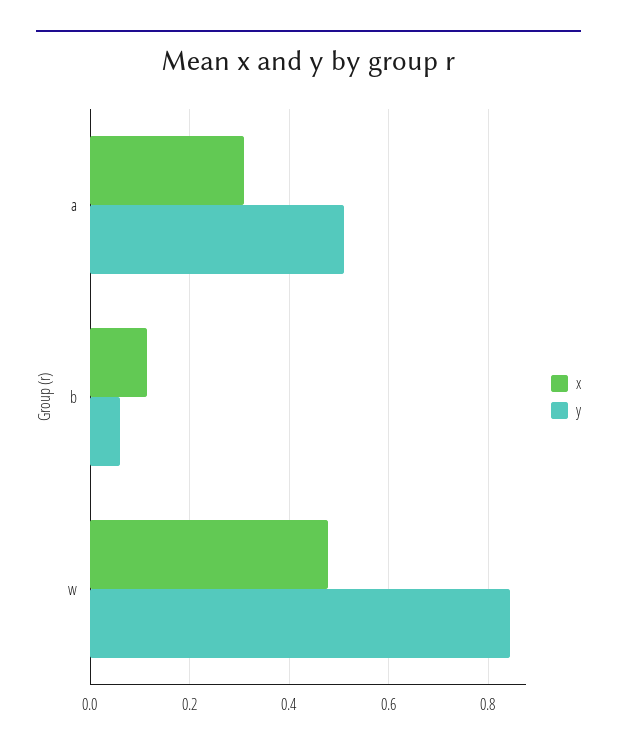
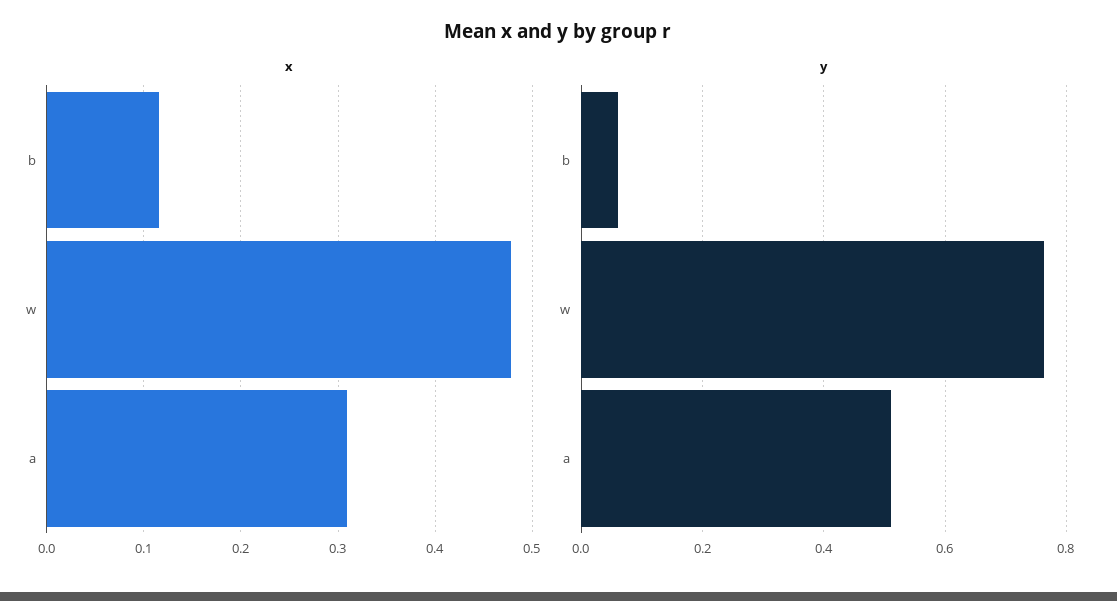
  {
    "x": {
      "a": 0.31,
      "b": 0.12,
      "w": 0.48
    },
    "y": {
      "a": 0.52,
      "b": 0.06,
-     "w": 0.84
+     "w": 0.76
    }
  }

